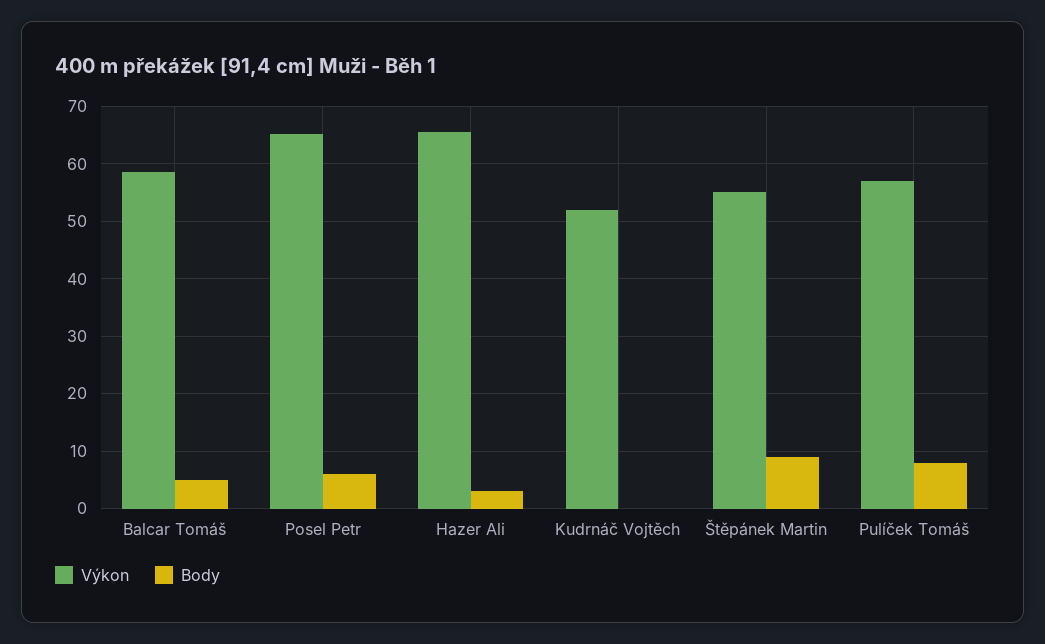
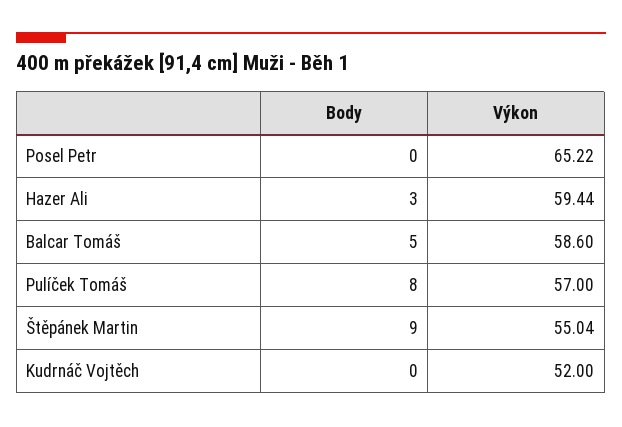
  {
    "Výkon": {
      "Balcar Tomáš": 58.6,
      "Posel Petr": 65.22,
-     "Hazer Ali": 66,
+     "Hazer Ali": 59.44,
      "Kudrnáč Vojtěch": 52,
      "Štěpánek Martin": 55.04,
      "Pulíček Tomáš": 57
    },
    "Body": {
      "Balcar Tomáš": 5,
-     "Posel Petr": 6,
+     "Posel Petr": 0,
      "Hazer Ali": 3,
      "Kudrnáč Vojtěch": 0,
      "Štěpánek Martin": 9,
      "Pulíček Tomáš": 8
    }
  }

